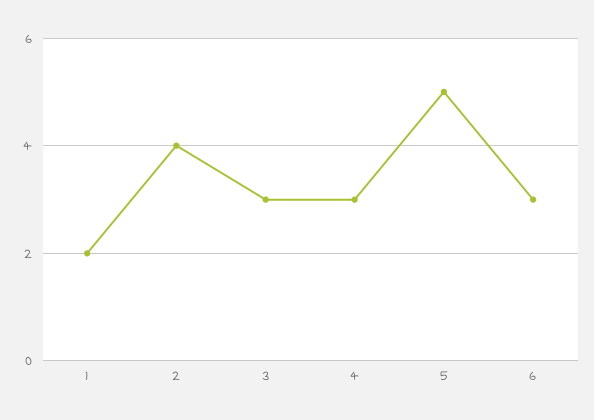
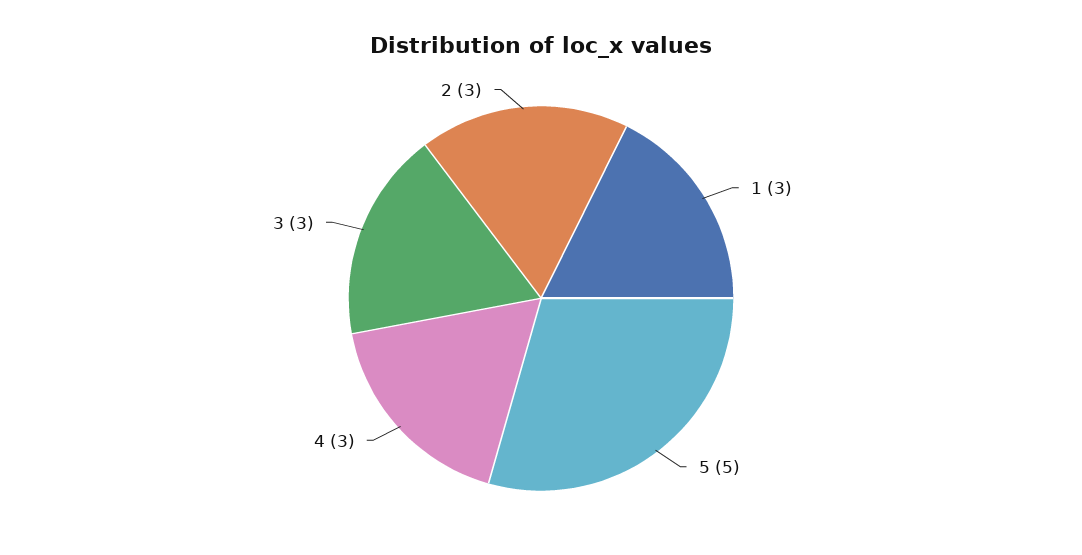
  {
-   "1": 2,
+   "1": 3,
-   "2": 4,
+   "2": 3,
    "3": 3,
    "4": 3,
-   "5": 5,
+   "5": 5
-   "6": 3
  }

